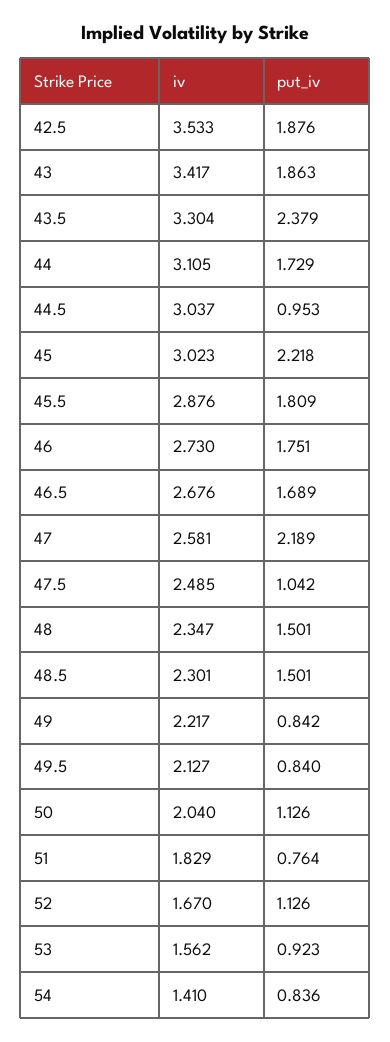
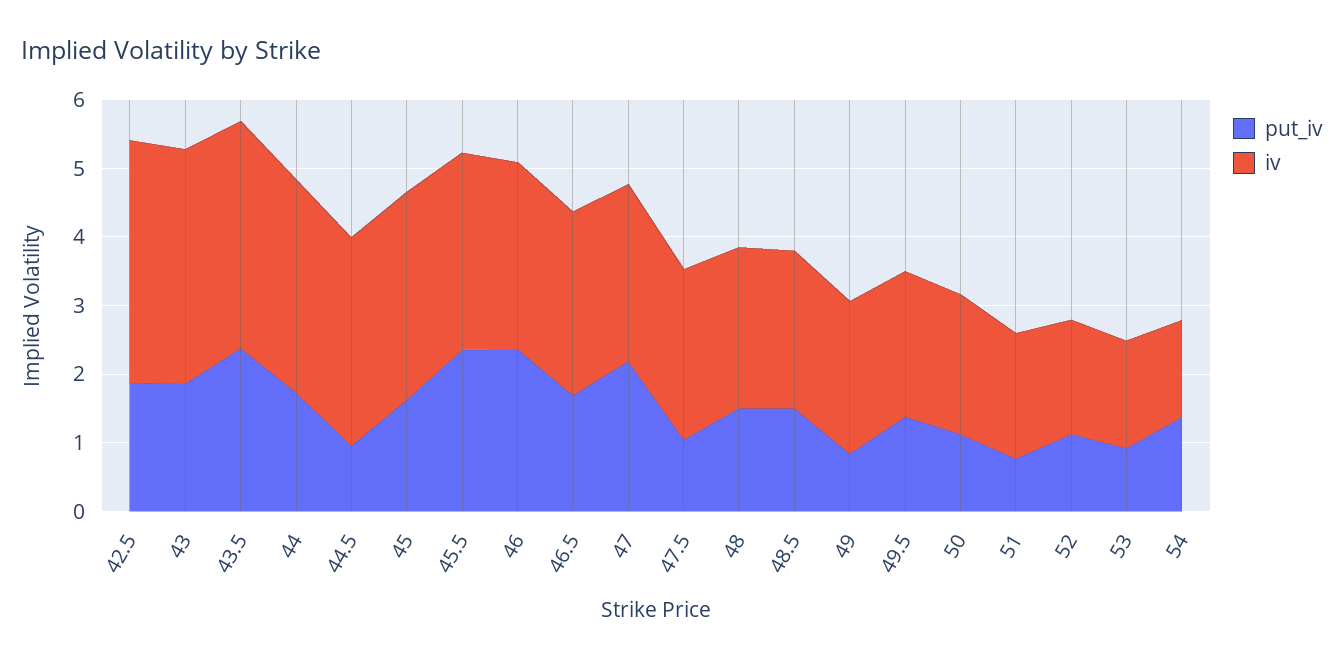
  {
    "iv": {
      "42.5": 3.533,
      "43": 3.417,
      "43.5": 3.304,
      "44": 3.105,
      "44.5": 3.037,
      "45": 3.023,
      "45.5": 2.876,
      "46": 2.73,
      "46.5": 2.676,
      "47": 2.581,
      "47.5": 2.485,
      "48": 2.347,
      "48.5": 2.301,
      "49": 2.217,
      "49.5": 2.127,
      "50": 2.04,
      "51": 1.829,
      "52": 1.67,
      "53": 1.562,
      "54": 1.41
    },
    "put_iv": {
      "42.5": 1.876,
      "43": 1.863,
      "43.5": 2.379,
      "44": 1.729,
      "44.5": 0.953,
-     "45": 2.218,
+     "45": 1.6,
-     "45.5": 1.809,
+     "45.5": 2.4,
-     "46": 1.751,
+     "46": 2.4,
      "46.5": 1.689,
      "47": 2.189,
      "47.5": 1.042,
      "48": 1.501,
      "48.5": 1.501,
      "49": 0.842,
-     "49.5": 0.84,
+     "49.5": 1.4,
      "50": 1.126,
      "51": 0.764,
      "52": 1.126,
      "53": 0.923,
-     "54": 0.836
+     "54": 1.4
    }
  }

